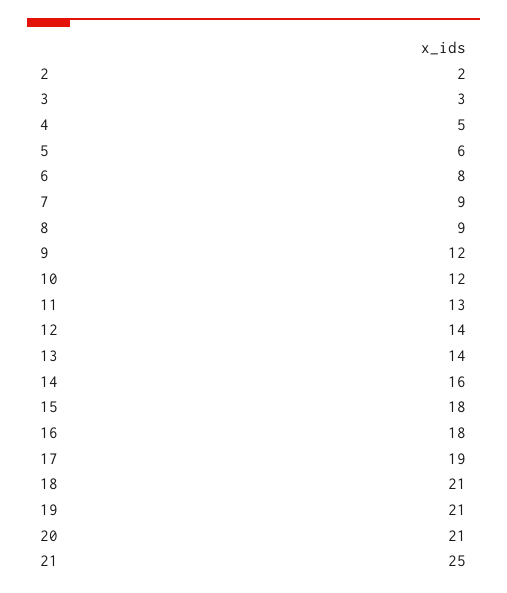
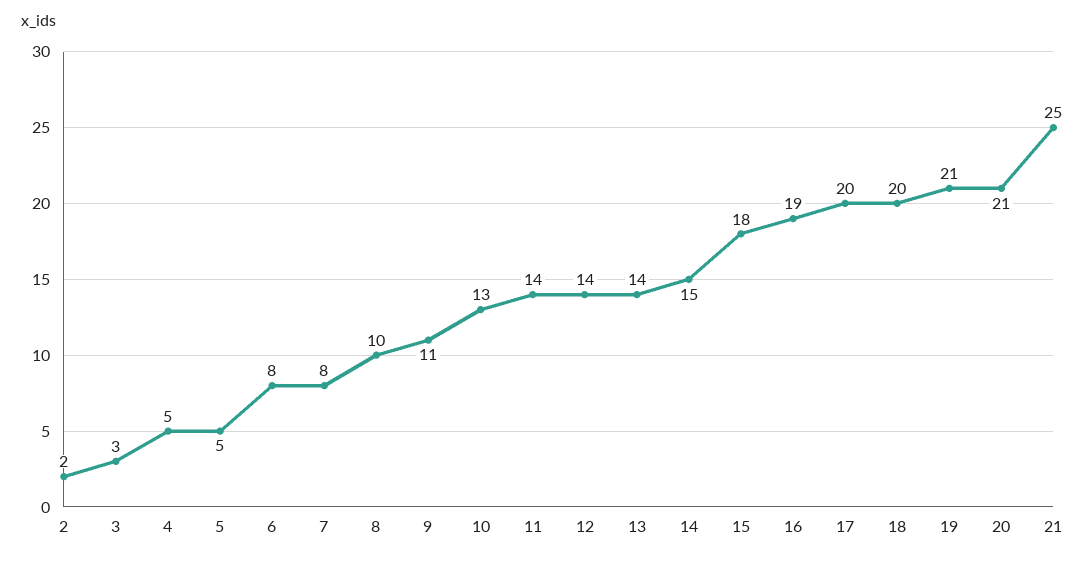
  {
    "2": 2,
    "3": 3,
    "4": 5,
-   "5": 6,
+   "5": 5,
    "6": 8,
-   "7": 9,
+   "7": 8,
-   "8": 9,
+   "8": 10,
-   "9": 12,
+   "9": 11,
-   "10": 12,
+   "10": 13,
-   "11": 13,
+   "11": 14,
    "12": 14,
    "13": 14,
-   "14": 16,
+   "14": 15,
    "15": 18,
-   "16": 18,
+   "16": 19,
-   "17": 19,
+   "17": 20,
-   "18": 21,
+   "18": 20,
    "19": 21,
    "20": 21,
    "21": 25
  }

